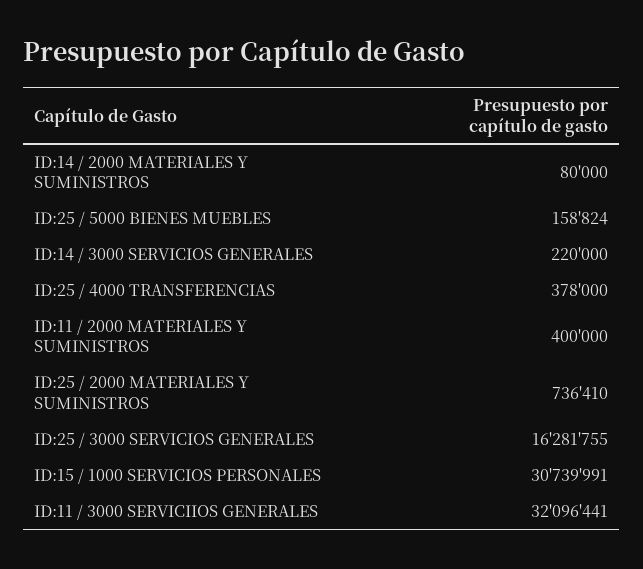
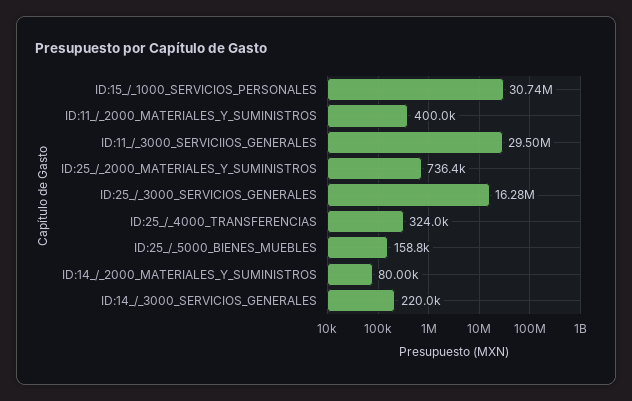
  {
    "ID:14 / 2000 MATERIALES Y SUMINISTROS": 80000,
    "ID:25 / 5000 BIENES MUEBLES": 158824,
    "ID:14 / 3000 SERVICIOS GENERALES": 220000,
-   "ID:25 / 4000 TRANSFERENCIAS": 378000,
+   "ID:25 / 4000 TRANSFERENCIAS": 324000,
    "ID:11 / 2000 MATERIALES Y SUMINISTROS": 400000,
    "ID:25 / 2000 MATERIALES Y SUMINISTROS": 736410,
    "ID:25 / 3000 SERVICIOS GENERALES": 16281755,
    "ID:15 / 1000 SERVICIOS PERSONALES": 30739991,
-   "ID:11 / 3000 SERVICIIOS GENERALES": 32096441
+   "ID:11 / 3000 SERVICIIOS GENERALES": 29500000
  }

